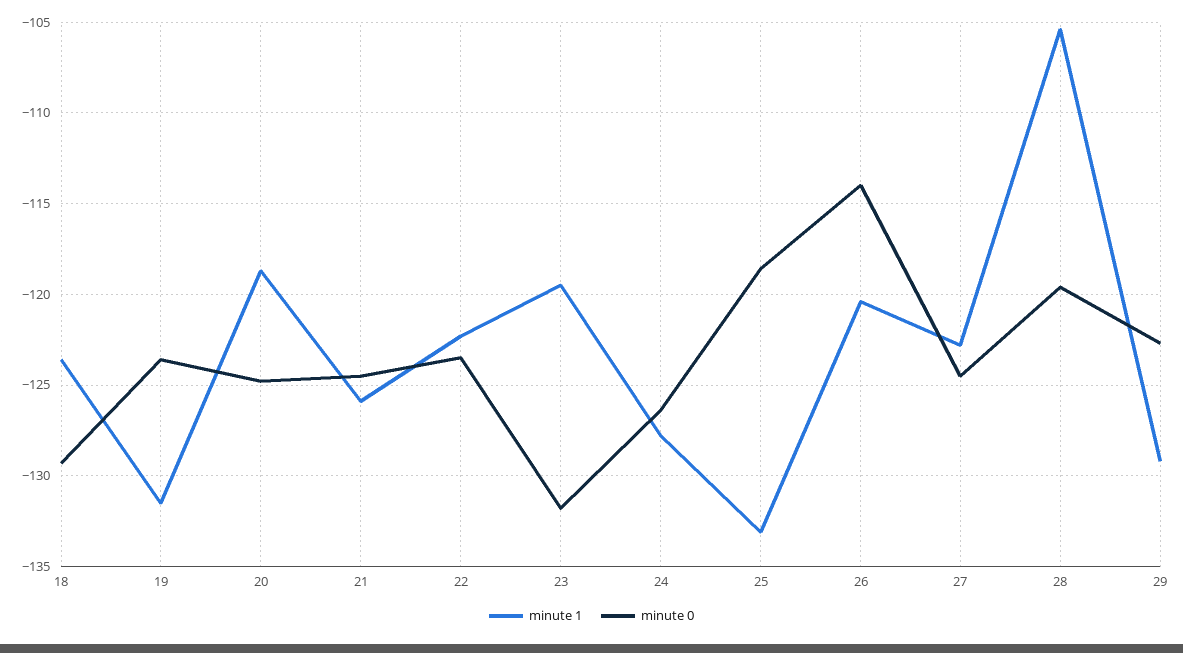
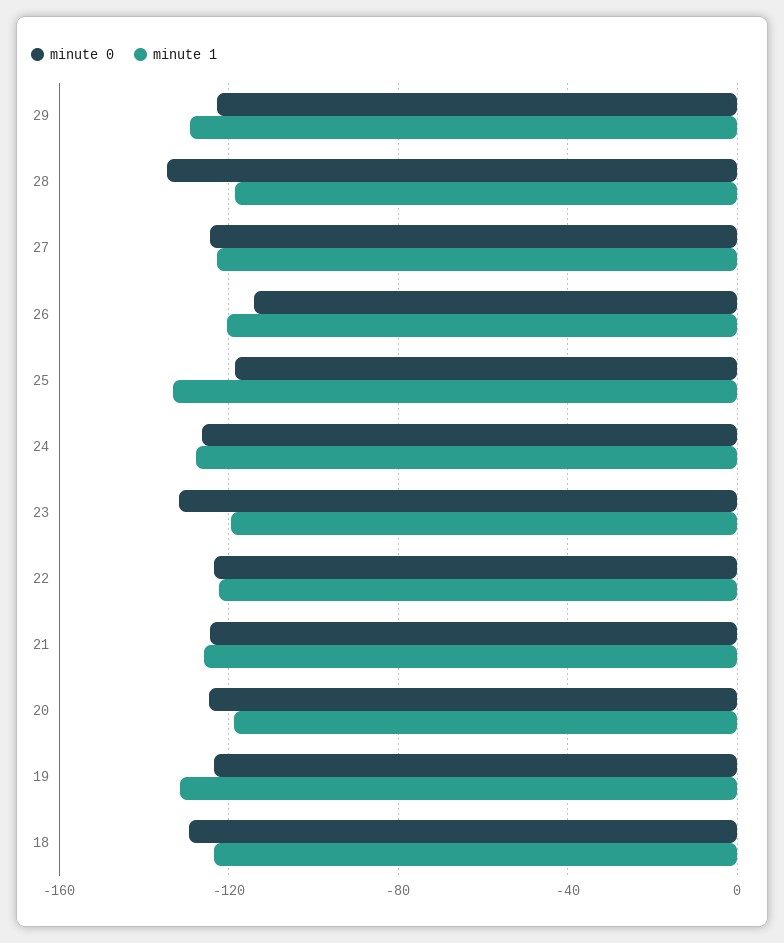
  {
    "minute 1": {
      "18": -123.5,
      "19": -131.5,
      "20": -118.5,
      "21": -126,
      "22": -122.5,
      "23": -119.5,
      "24": -128,
      "25": -133,
      "26": -120.5,
      "27": -123,
-     "28": -105.5,
+     "28": -120,
      "29": -129
    },
    "minute 0": {
      "18": -129.5,
      "19": -123.5,
      "20": -125,
      "21": -124.5,
      "22": -123.5,
      "23": -132,
      "24": -126.5,
      "25": -118.5,
      "26": -114,
      "27": -124.5,
-     "28": -119.5,
+     "28": -135,
      "29": -122.5
    }
  }

